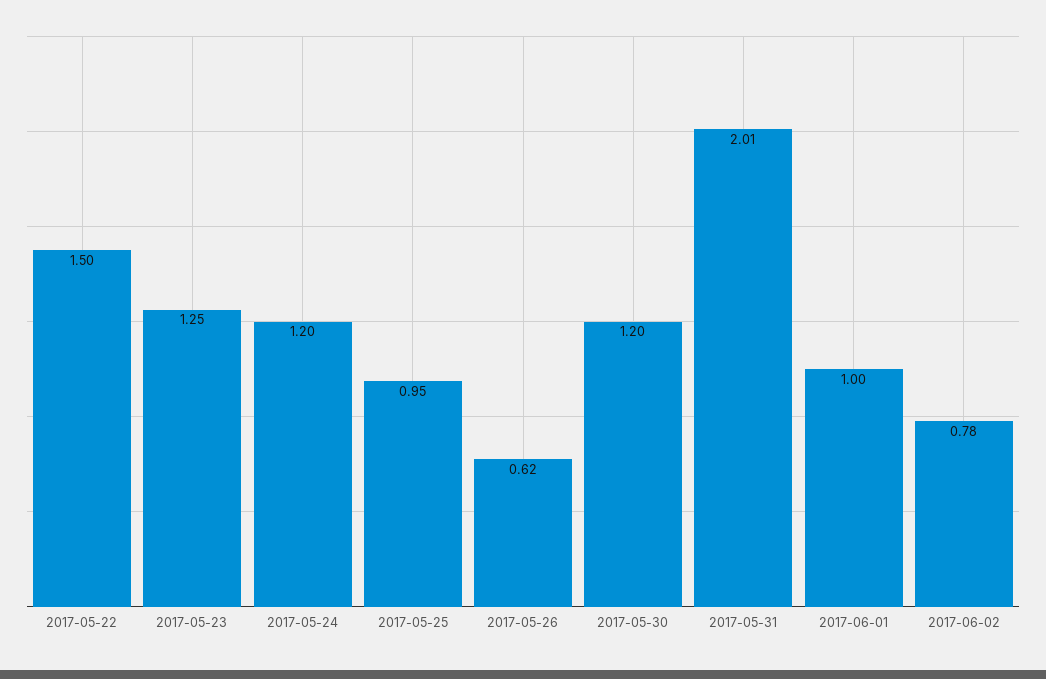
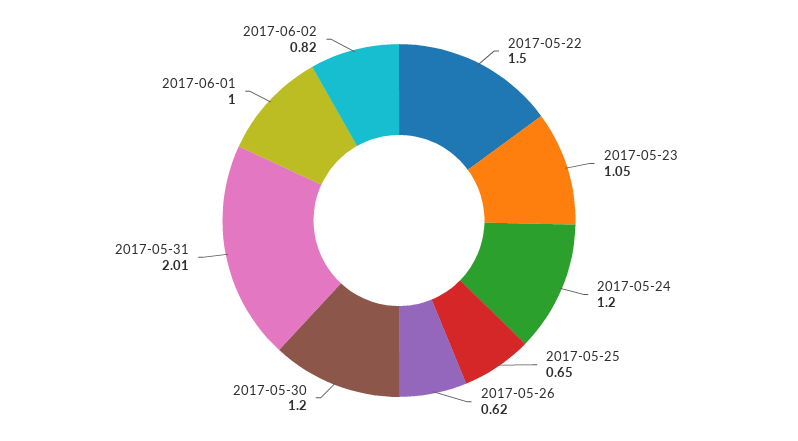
  {
    "2017-05-22": 1.5,
-   "2017-05-23": 1.25,
+   "2017-05-23": 1.05,
    "2017-05-24": 1.2,
-   "2017-05-25": 0.95,
+   "2017-05-25": 0.65,
    "2017-05-26": 0.62,
    "2017-05-30": 1.2,
    "2017-05-31": 2.01,
    "2017-06-01": 1,
-   "2017-06-02": 0.78
+   "2017-06-02": 0.82
  }

